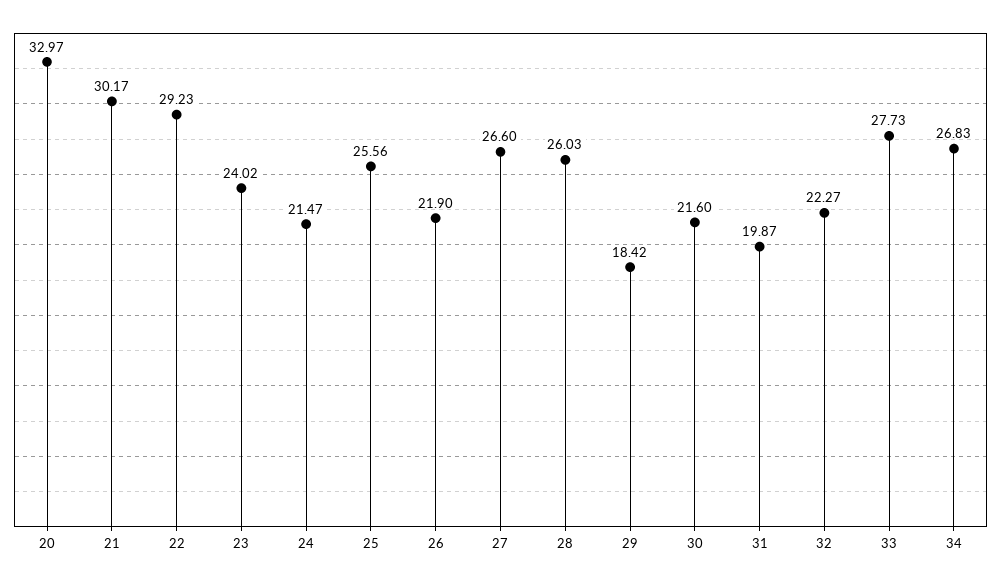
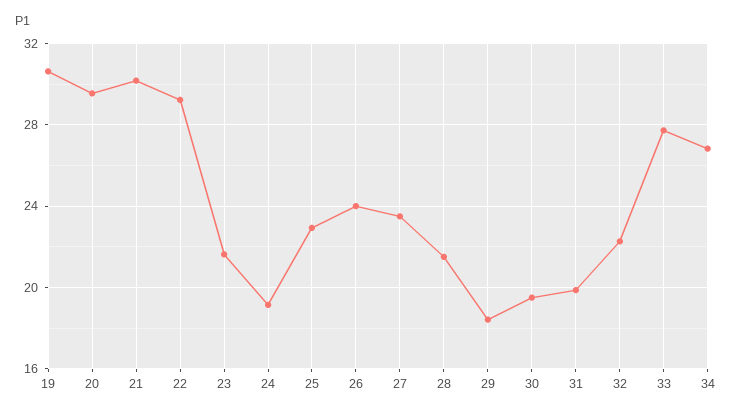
  {
-   "20": 32.97,
+   "20": 29.5,
    "21": 30.17,
    "22": 29.23,
-   "23": 24.02,
+   "23": 21.5,
-   "24": 21.47,
+   "24": 19,
-   "25": 25.56,
+   "25": 23,
-   "26": 21.9,
+   "26": 24,
-   "27": 26.6,
+   "27": 23.5,
-   "28": 26.03,
+   "28": 21.5,
    "29": 18.42,
-   "30": 21.6,
+   "30": 19.5,
    "31": 19.87,
    "32": 22.27,
    "33": 27.73,
-   "34": 26.83
+   "34": 26.83,
+   "19": 30.5
  }

